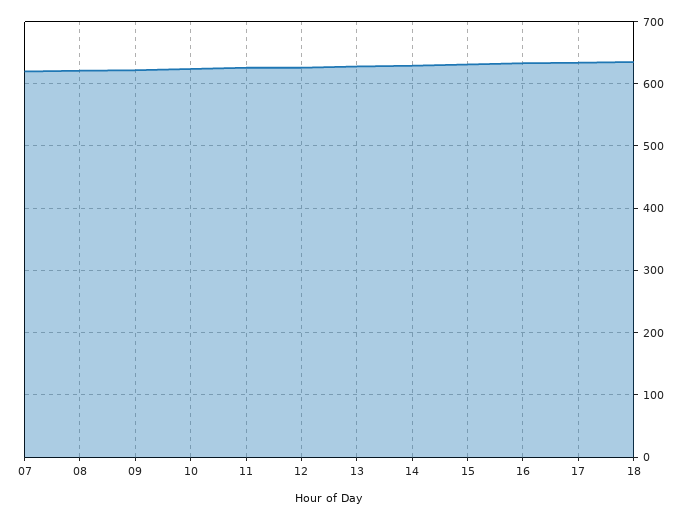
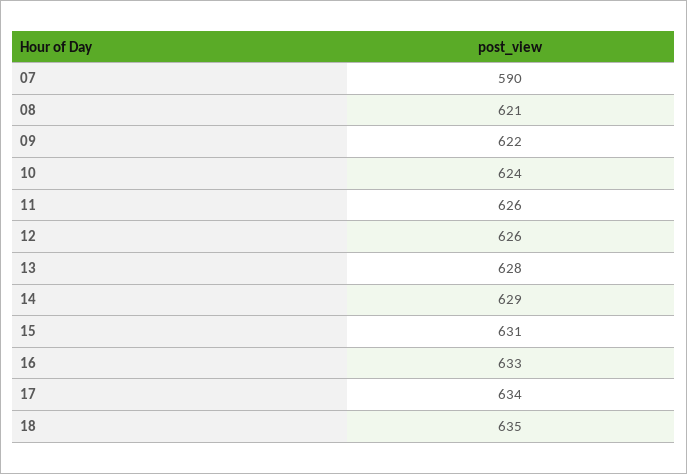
  {
-   "07": 620,
+   "07": 590,
    "08": 621,
    "09": 622,
    "10": 624,
    "11": 626,
    "12": 626,
    "13": 628,
    "14": 629,
    "15": 631,
    "16": 633,
    "17": 634,
    "18": 635
  }

